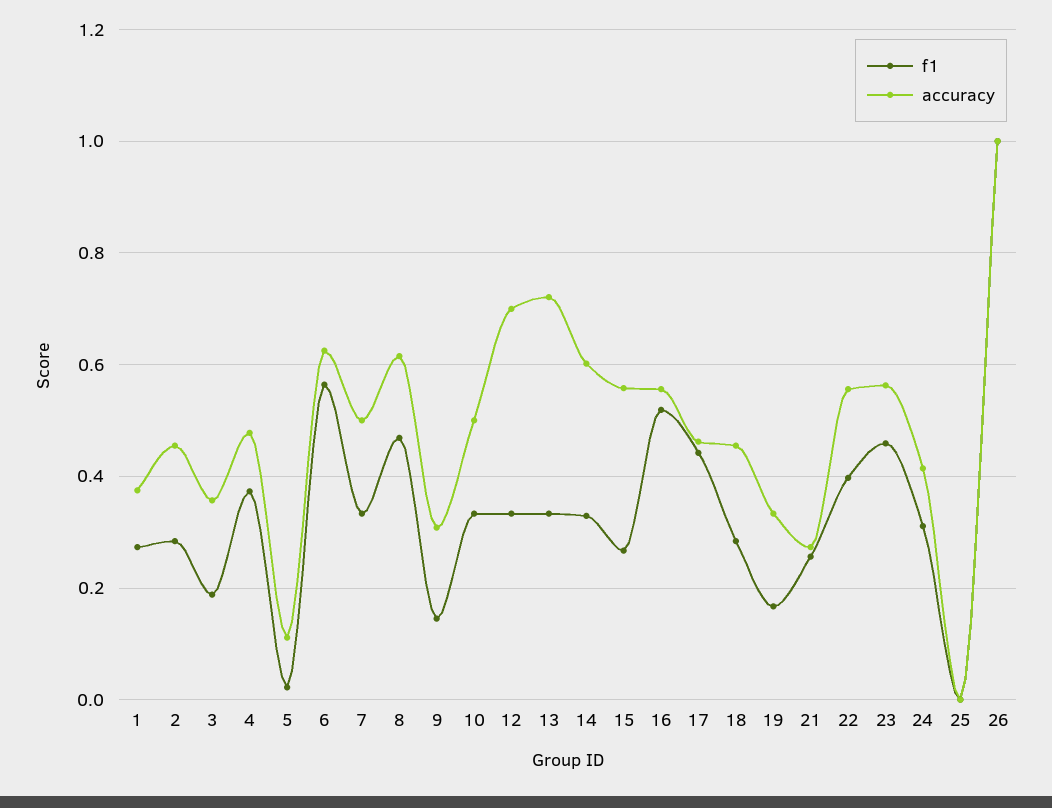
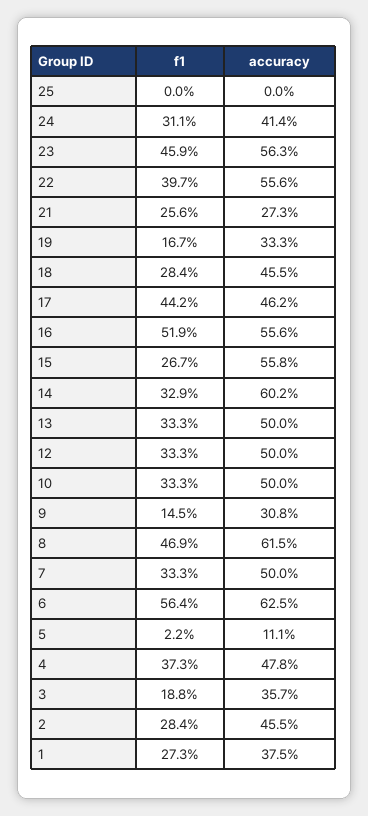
  {
    "f1": {
      "1": 0.273,
      "2": 0.284,
      "3": 0.188,
      "4": 0.373,
      "5": 0.022,
      "6": 0.564,
      "7": 0.333,
      "8": 0.469,
      "9": 0.145,
      "10": 0.333,
      "12": 0.333,
      "13": 0.333,
      "14": 0.329,
      "15": 0.267,
      "16": 0.519,
      "17": 0.442,
      "18": 0.284,
      "19": 0.167,
      "21": 0.256,
      "22": 0.397,
      "23": 0.459,
      "24": 0.311,
-     "25": 0,
+     "25": 0
-     "26": 1
    },
    "accuracy": {
      "1": 0.375,
      "2": 0.455,
      "3": 0.357,
      "4": 0.478,
      "5": 0.111,
      "6": 0.625,
      "7": 0.5,
      "8": 0.615,
      "9": 0.308,
      "10": 0.5,
-     "12": 0.7,
+     "12": 0.5,
-     "13": 0.72,
+     "13": 0.5,
      "14": 0.602,
      "15": 0.558,
      "16": 0.556,
      "17": 0.462,
      "18": 0.455,
      "19": 0.333,
      "21": 0.273,
      "22": 0.556,
      "23": 0.563,
      "24": 0.414,
-     "25": 0,
+     "25": 0
-     "26": 1
    }
  }

